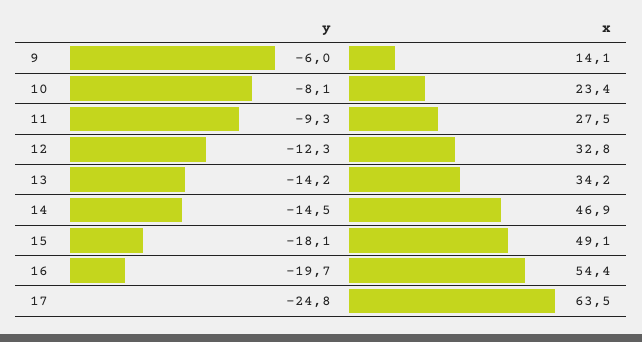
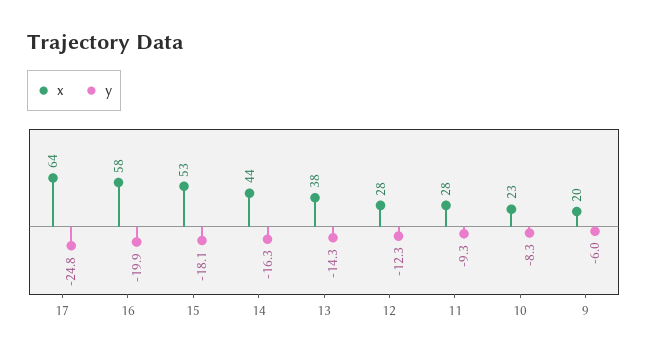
  {
    "y": {
      "9": -6,
-     "10": -8.1,
+     "10": -8.3,
      "11": -9.3,
      "12": -12.3,
-     "13": -14.2,
+     "13": -14.3,
-     "14": -14.5,
+     "14": -16.3,
      "15": -18.1,
-     "16": -19.7,
+     "16": -19.9,
      "17": -24.8
    },
    "x": {
-     "9": 14.1,
+     "9": 20,
      "10": 23.4,
      "11": 27.5,
-     "12": 32.8,
+     "12": 28,
-     "13": 34.2,
+     "13": 38,
-     "14": 46.9,
+     "14": 44,
-     "15": 49.1,
+     "15": 53,
-     "16": 54.4,
+     "16": 58,
      "17": 63.5
    }
  }

